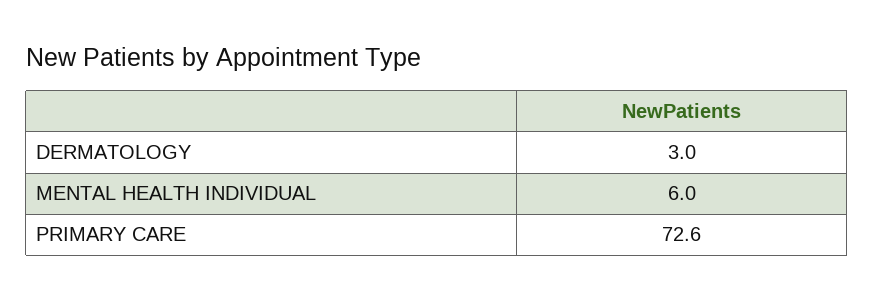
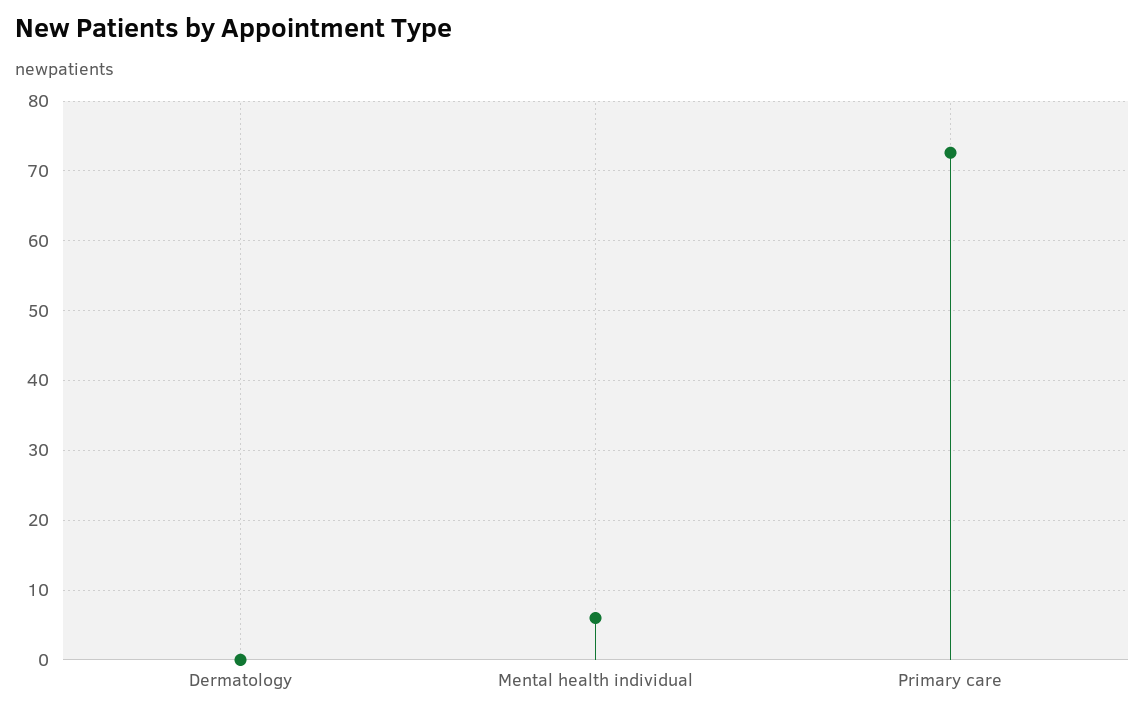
  {
-   "DERMATOLOGY": 3,
+   "DERMATOLOGY": 0,
    "MENTAL HEALTH INDIVIDUAL": 6,
    "PRIMARY CARE": 72.6
  }

